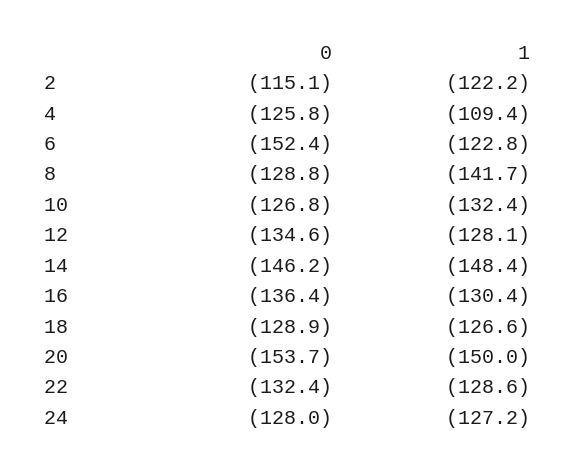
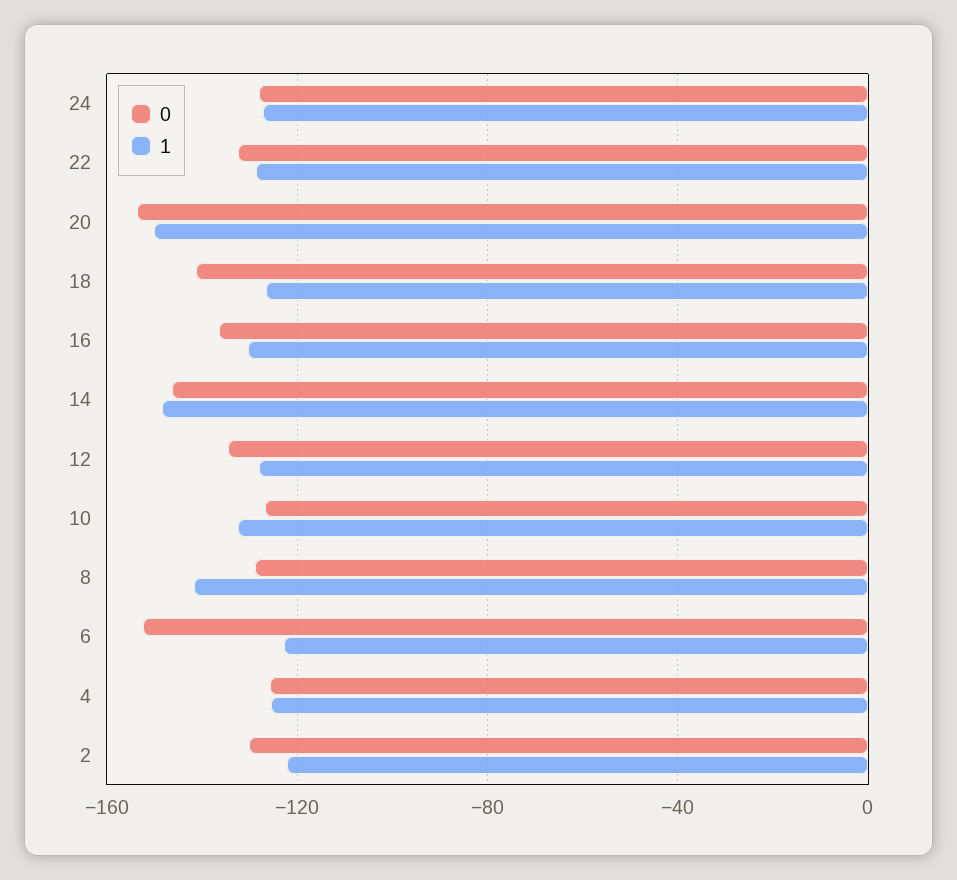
  {
    "0": {
-     "2": -115.1,
+     "2": -130,
      "4": -125.8,
      "6": -152.4,
      "8": -128.8,
      "10": -126.8,
      "12": -134.6,
      "14": -146.2,
      "16": -136.4,
-     "18": -128.9,
+     "18": -140,
      "20": -153.7,
      "22": -132.4,
      "24": -128
    },
    "1": {
      "2": -122.2,
-     "4": -109.4,
+     "4": -125,
      "6": -122.8,
      "8": -141.7,
      "10": -132.4,
      "12": -128.1,
      "14": -148.4,
      "16": -130.4,
      "18": -126.6,
      "20": -150,
      "22": -128.6,
      "24": -127.2
    }
  }

